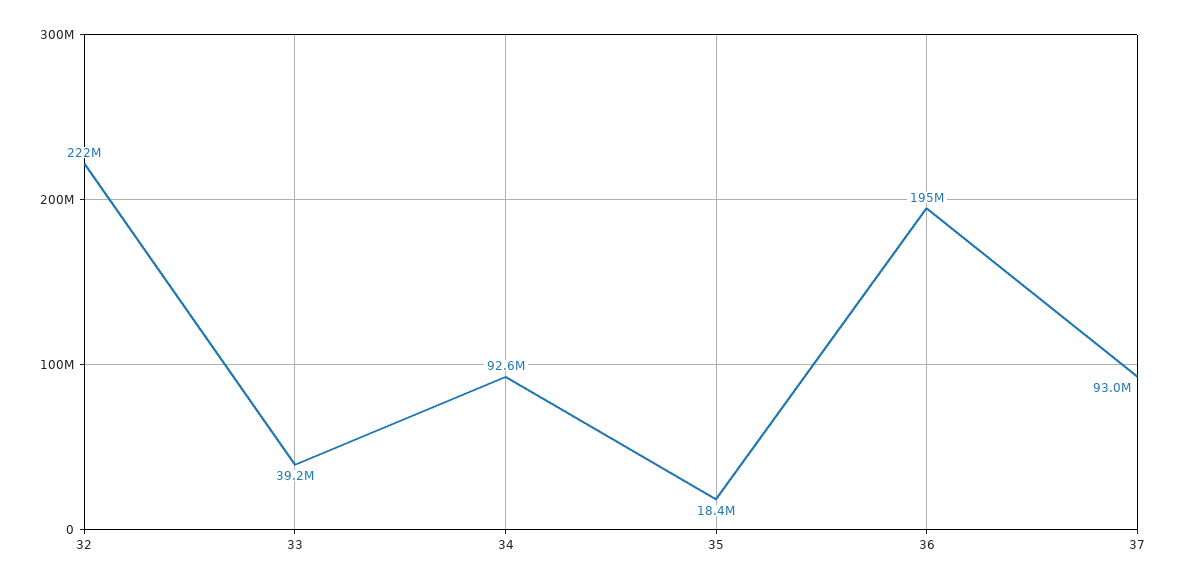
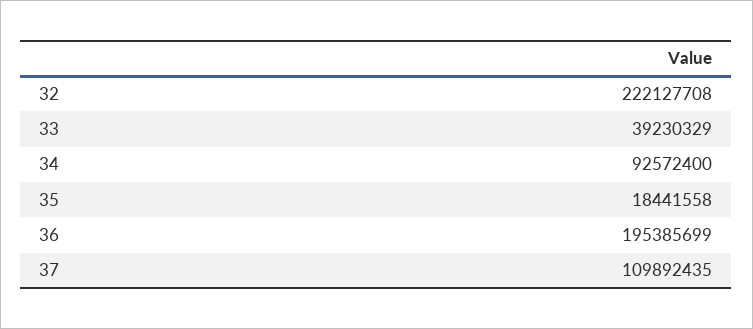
  {
    "32": 222127708,
    "33": 39230329,
    "34": 92572400,
    "35": 18441558,
    "36": 195385699,
-   "37": 93000000
+   "37": 109892435
  }

